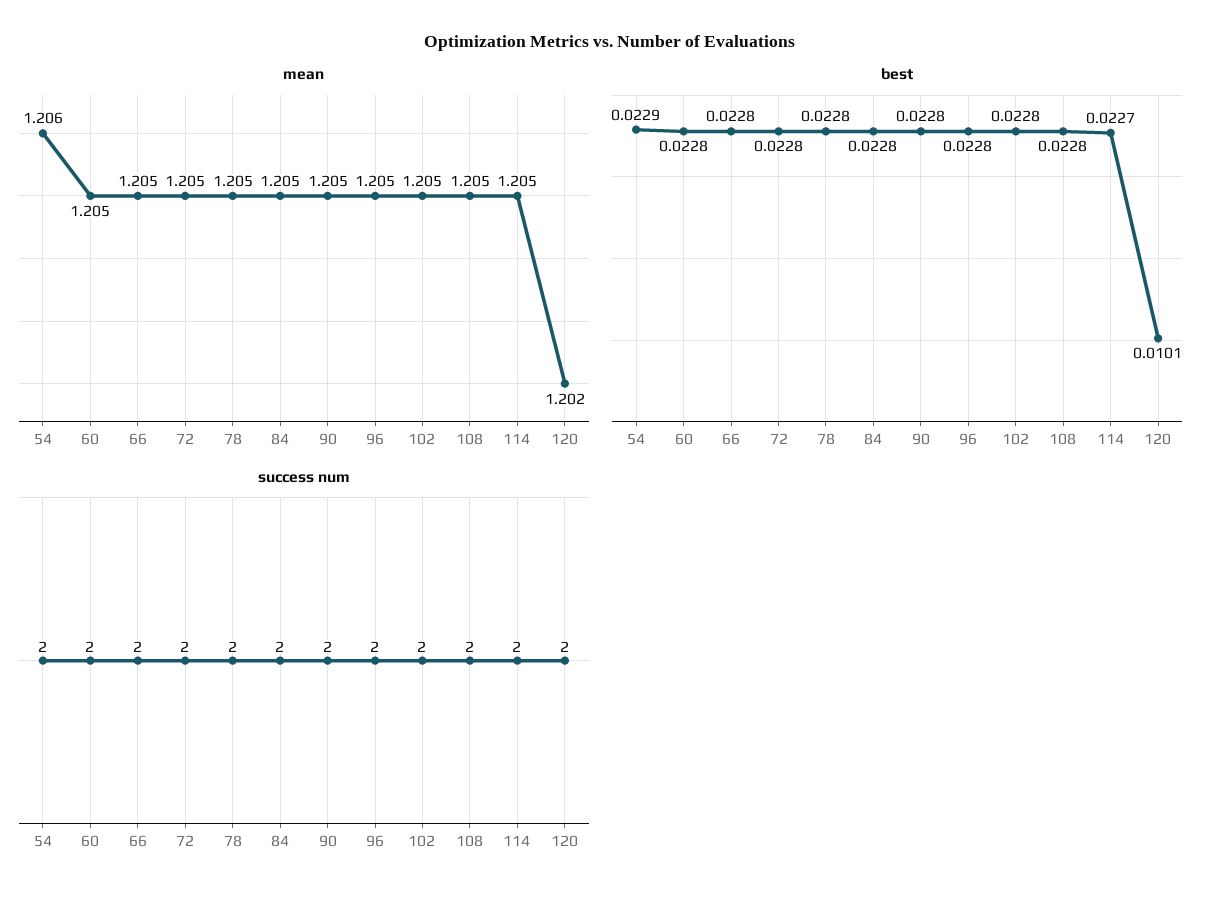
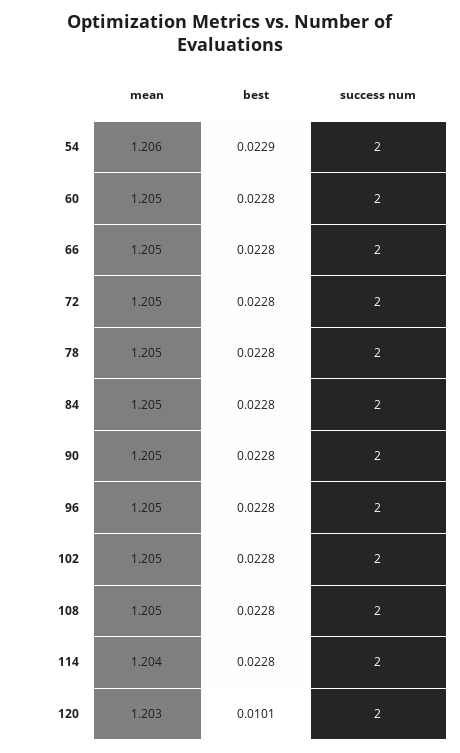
  {
    "mean": {
      "54": 1.206,
      "60": 1.205,
      "66": 1.205,
      "72": 1.205,
      "78": 1.205,
      "84": 1.205,
      "90": 1.205,
      "96": 1.205,
      "102": 1.205,
      "108": 1.205,
-     "114": 1.205,
+     "114": 1.204,
-     "120": 1.202
+     "120": 1.203
    },
    "best": {
      "54": 0.0229,
      "60": 0.0228,
      "66": 0.0228,
      "72": 0.0228,
      "78": 0.0228,
      "84": 0.0228,
      "90": 0.0228,
      "96": 0.0228,
      "102": 0.0228,
      "108": 0.0228,
-     "114": 0.0227,
+     "114": 0.0228,
      "120": 0.0101
    },
    "success num": {
      "54": 2,
      "60": 2,
      "66": 2,
      "72": 2,
      "78": 2,
      "84": 2,
      "90": 2,
      "96": 2,
      "102": 2,
      "108": 2,
      "114": 2,
      "120": 2
    }
  }

